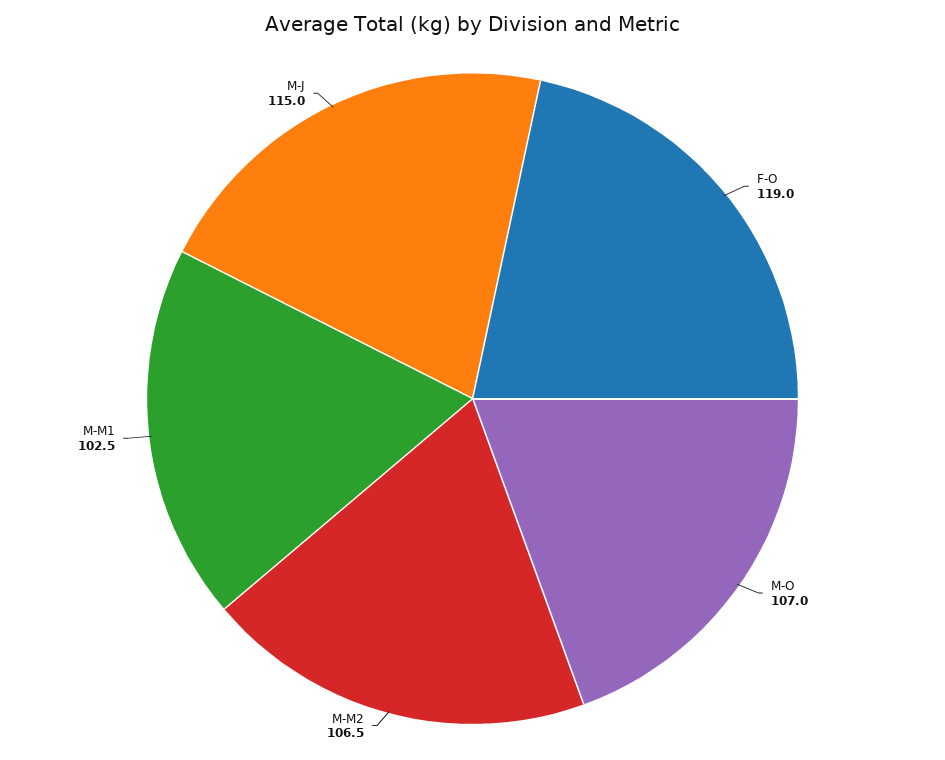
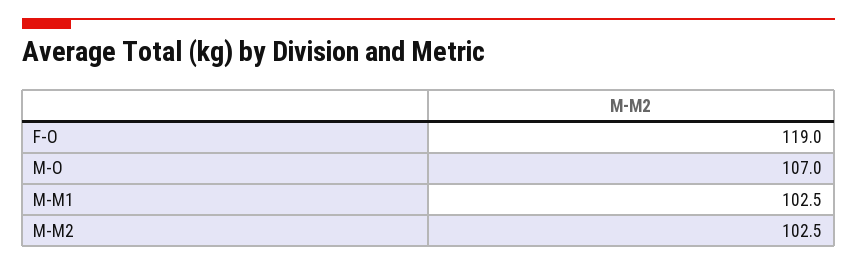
  {
    "F-O": 119,
    "M-O": 107,
-   "M-M2": 106.5,
+   "M-M2": 102.5,
-   "M-M1": 102.5,
+   "M-M1": 102.5
-   "M-J": 115
  }

